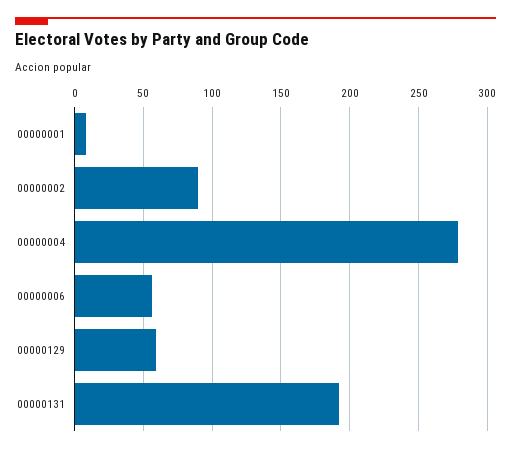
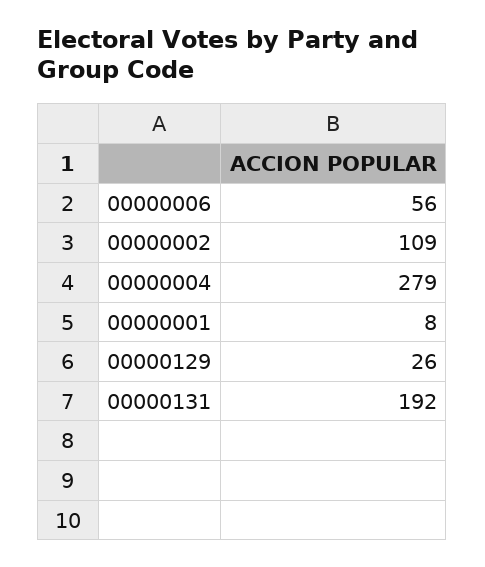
  {
    "00000001": 8,
-   "00000002": 90,
+   "00000002": 109,
    "00000004": 279,
    "00000006": 56,
-   "00000129": 60,
+   "00000129": 26,
    "00000131": 192
  }

